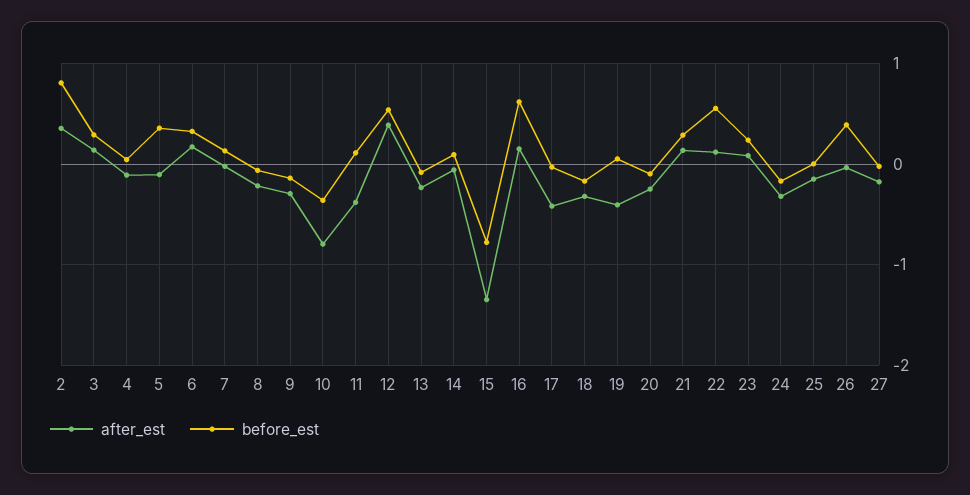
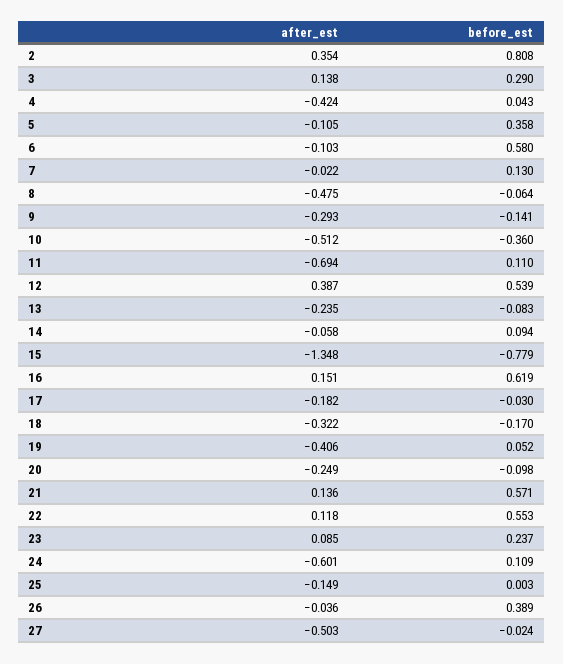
  {
    "after_est": {
      "2": 0.354,
      "3": 0.138,
-     "4": -0.1,
+     "4": -0.424,
      "5": -0.105,
-     "6": 0.2,
+     "6": -0.103,
      "7": -0.022,
-     "8": -0.2,
+     "8": -0.475,
      "9": -0.293,
-     "10": -0.8,
+     "10": -0.512,
-     "11": -0.4,
+     "11": -0.694,
      "12": 0.387,
      "13": -0.235,
      "14": -0.058,
      "15": -1.348,
      "16": 0.151,
-     "17": -0.4,
+     "17": -0.182,
      "18": -0.322,
      "19": -0.406,
      "20": -0.249,
      "21": 0.136,
      "22": 0.118,
      "23": 0.085,
-     "24": -0.3,
+     "24": -0.601,
      "25": -0.149,
      "26": -0.036,
-     "27": -0.2
+     "27": -0.503
    },
    "before_est": {
      "2": 0.808,
      "3": 0.29,
      "4": 0.043,
      "5": 0.358,
-     "6": 0.3,
+     "6": 0.58,
      "7": 0.13,
      "8": -0.064,
      "9": -0.141,
      "10": -0.36,
      "11": 0.11,
      "12": 0.539,
      "13": -0.083,
      "14": 0.094,
      "15": -0.779,
      "16": 0.619,
      "17": -0.03,
      "18": -0.17,
      "19": 0.052,
      "20": -0.098,
-     "21": 0.3,
+     "21": 0.571,
      "22": 0.553,
      "23": 0.237,
-     "24": -0.2,
+     "24": 0.109,
      "25": 0.003,
      "26": 0.389,
      "27": -0.024
    }
  }

